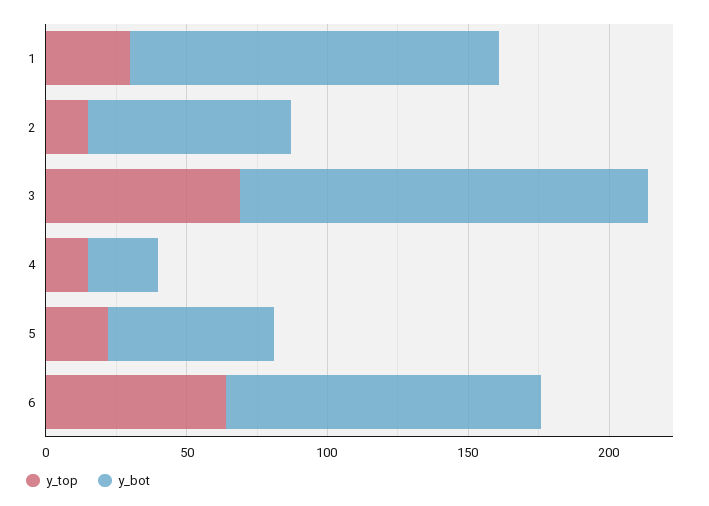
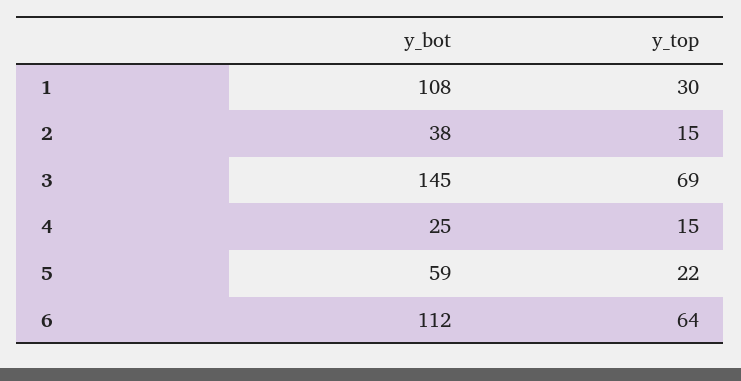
  {
    "y_top": {
      "1": 30,
      "2": 15,
      "3": 69,
      "4": 15,
      "5": 22,
      "6": 64
    },
    "y_bot": {
-     "1": 130,
+     "1": 108,
-     "2": 70,
+     "2": 38,
      "3": 145,
      "4": 25,
      "5": 59,
      "6": 112
    }
  }

